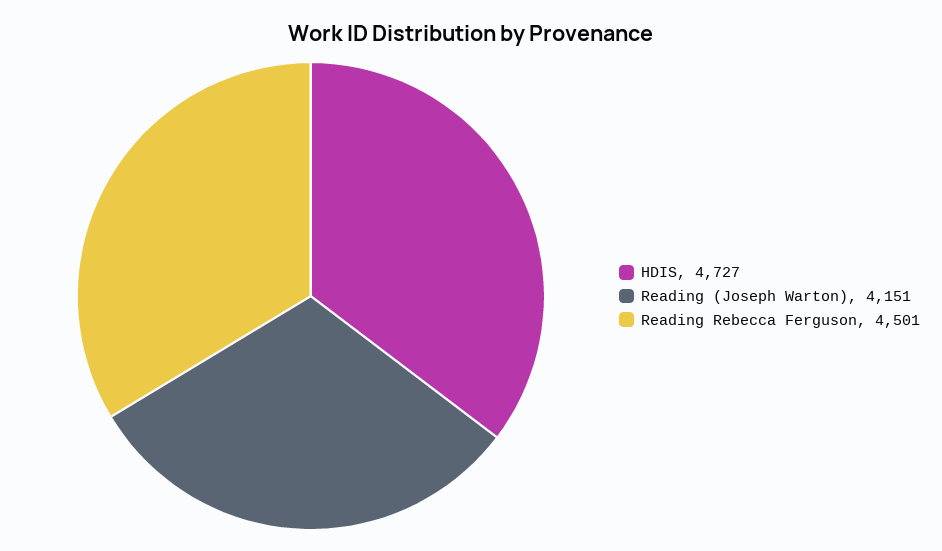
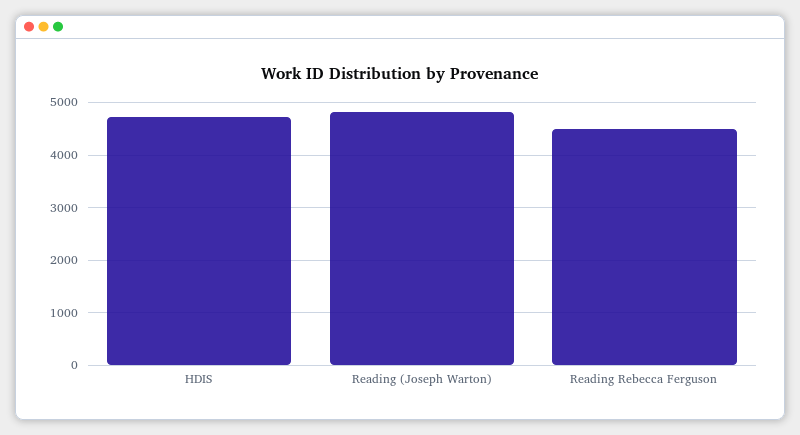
  {
    "HDIS": 4727,
-   "Reading (Joseph Warton)": 4151,
+   "Reading (Joseph Warton)": 4800,
    "Reading Rebecca Ferguson": 4501
  }

